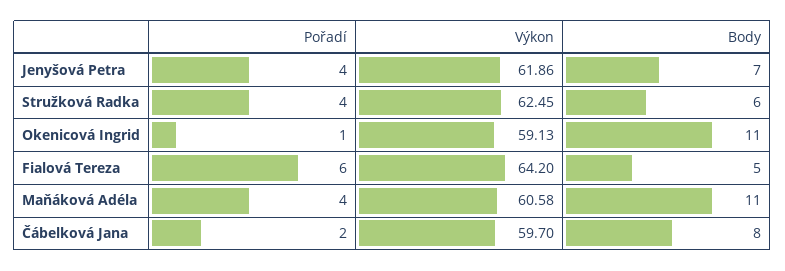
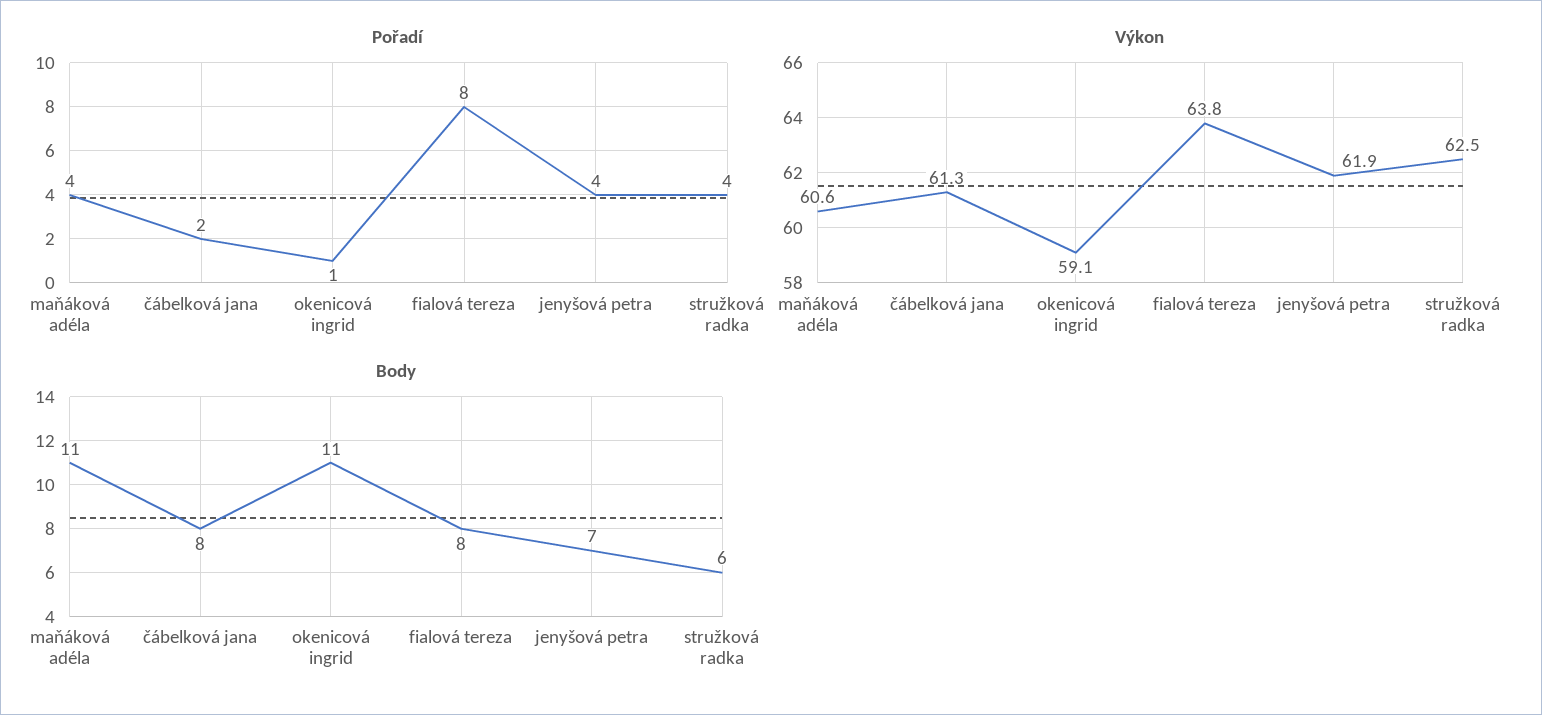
  {
    "Pořadí": {
      "Jenyšová Petra": 4,
      "Stružková Radka": 4,
      "Okenicová Ingrid": 1,
-     "Fialová Tereza": 6,
+     "Fialová Tereza": 8,
      "Maňáková Adéla": 4,
      "Čábelková Jana": 2
    },
    "Výkon": {
      "Jenyšová Petra": 61.86,
      "Stružková Radka": 62.45,
      "Okenicová Ingrid": 59.13,
-     "Fialová Tereza": 64.2,
+     "Fialová Tereza": 63.8,
      "Maňáková Adéla": 60.58,
-     "Čábelková Jana": 59.7
+     "Čábelková Jana": 61.3
    },
    "Body": {
      "Jenyšová Petra": 7,
      "Stružková Radka": 6,
      "Okenicová Ingrid": 11,
-     "Fialová Tereza": 5,
+     "Fialová Tereza": 8,
      "Maňáková Adéla": 11,
      "Čábelková Jana": 8
    }
  }

